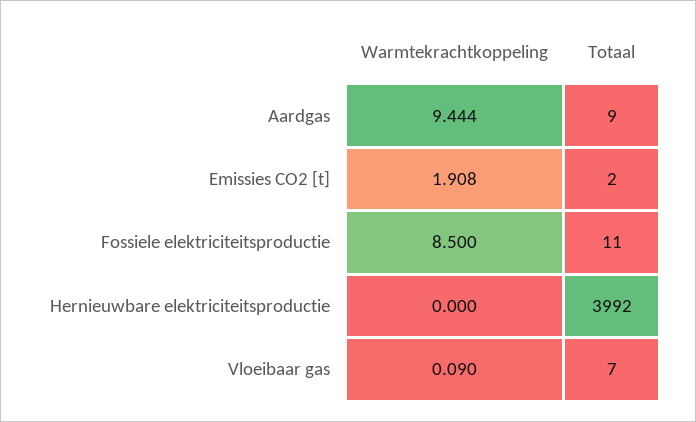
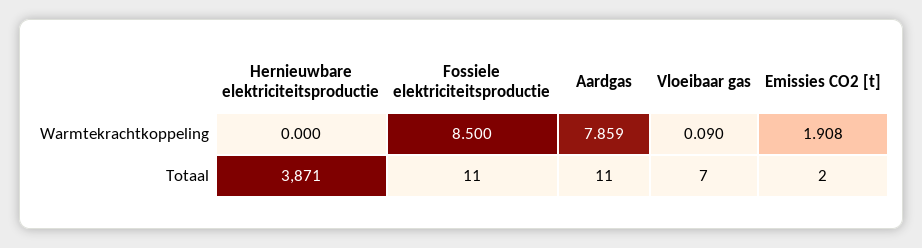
  {
    "Warmtekrachtkoppeling": {
-     "Aardgas": 9.444,
+     "Aardgas": 7.859,
      "Emissies CO2 [t]": 1.908,
      "Fossiele elektriciteitsproductie": 8.5,
      "Hernieuwbare elektriciteitsproductie": 0,
      "Vloeibaar gas": 0.09
    },
    "Totaal": {
-     "Aardgas": 9,
+     "Aardgas": 11,
      "Emissies CO2 [t]": 2,
      "Fossiele elektriciteitsproductie": 11,
-     "Hernieuwbare elektriciteitsproductie": 3992,
+     "Hernieuwbare elektriciteitsproductie": 3871,
      "Vloeibaar gas": 7
    }
  }

